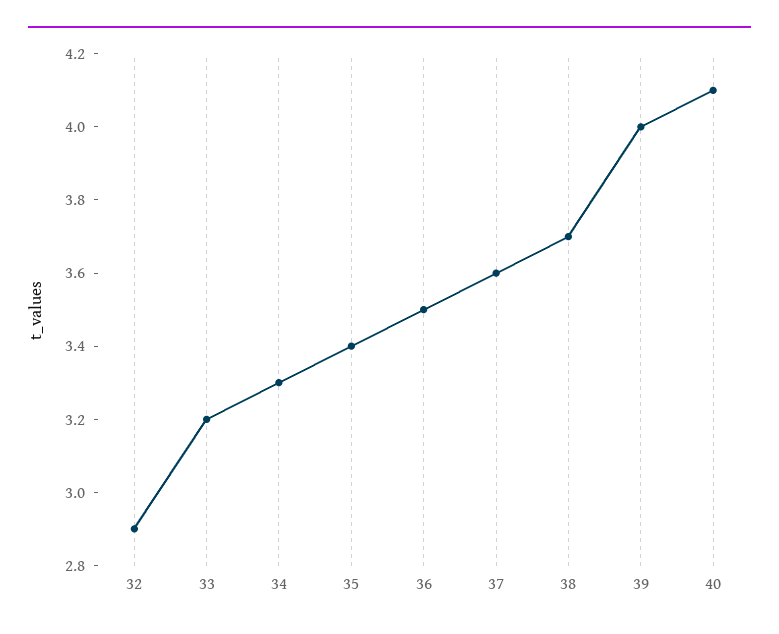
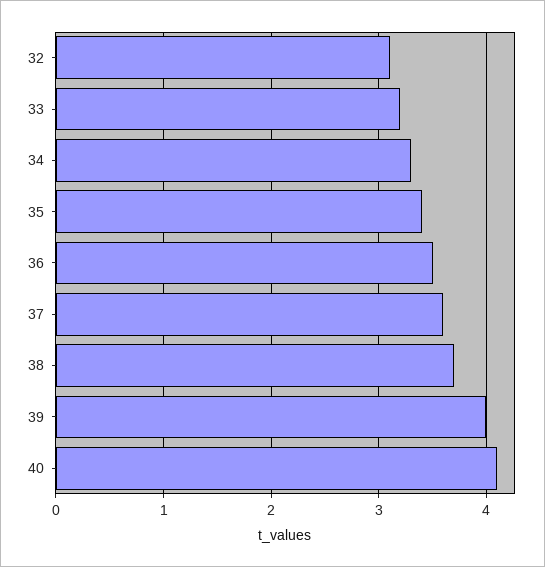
  {
-   "32": 2.9,
+   "32": 3.1,
    "33": 3.2,
    "34": 3.3,
    "35": 3.4,
    "36": 3.5,
    "37": 3.6,
    "38": 3.7,
    "39": 4,
    "40": 4.1
  }

